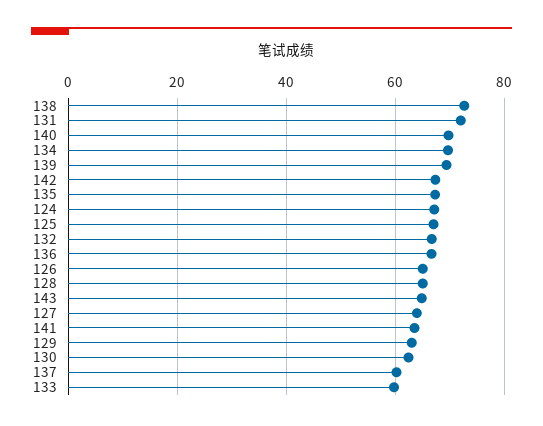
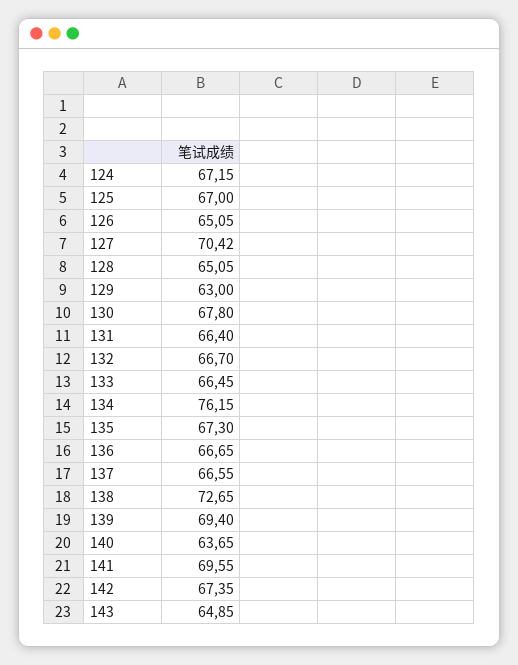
  {
    "138": 72.65,
-   "131": 72,
+   "131": 66.4,
-   "140": 70,
+   "140": 63.65,
-   "134": 70,
+   "134": 76.15,
    "139": 69.4,
    "142": 67.35,
    "135": 67.3,
    "124": 67.15,
    "125": 67,
    "132": 66.7,
    "136": 66.65,
    "126": 65.05,
    "128": 65.05,
    "143": 64.85,
-   "127": 64,
+   "127": 70.42,
-   "141": 64,
+   "141": 69.55,
    "129": 63,
-   "130": 62,
+   "130": 67.8,
-   "137": 60,
+   "137": 66.55,
-   "133": 60
+   "133": 66.45
  }

